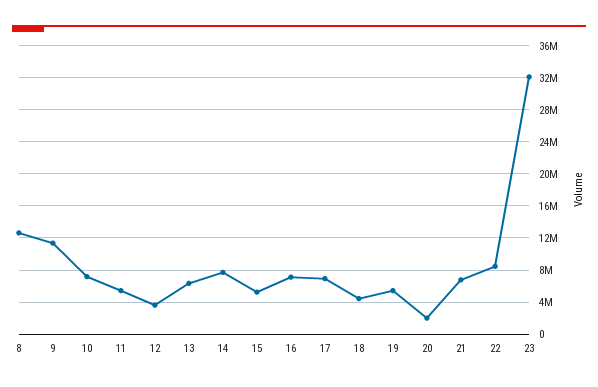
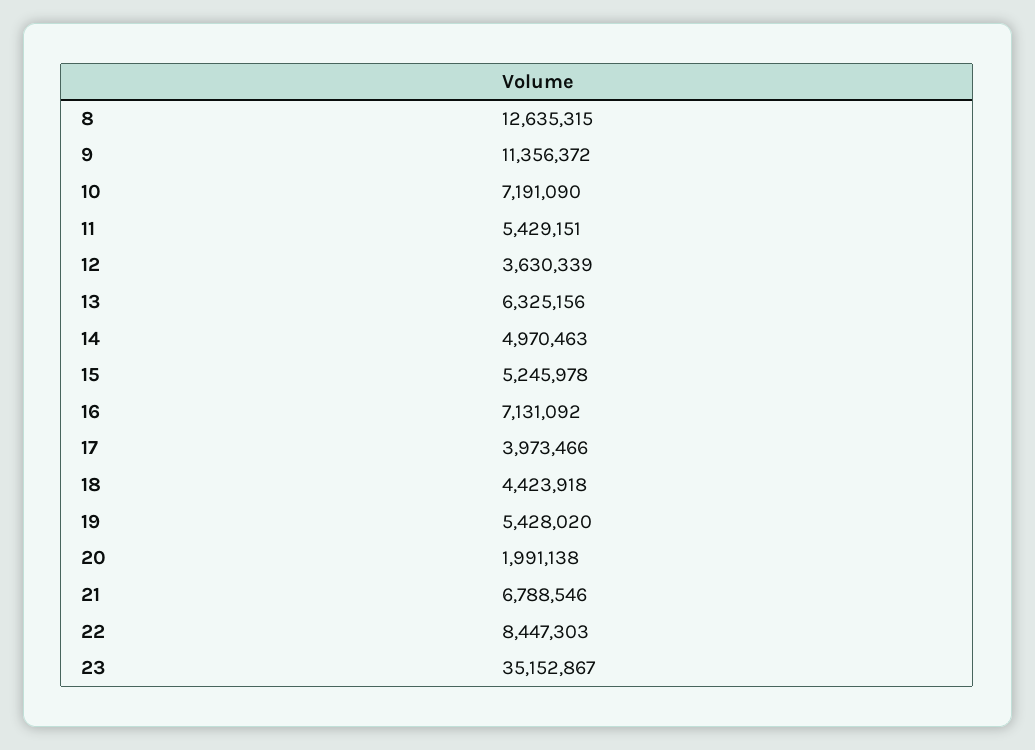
  {
    "8": 12635315,
    "9": 11356372,
    "10": 7191090,
    "11": 5429151,
    "12": 3630339,
    "13": 6325156,
-   "14": 8000000,
+   "14": 4970463,
    "15": 5245978,
    "16": 7131092,
-   "17": 7000000,
+   "17": 3973466,
    "18": 4423918,
    "19": 5428020,
    "20": 1991138,
    "21": 6788546,
    "22": 8447303,
-   "23": 32000000
+   "23": 35152867
  }

